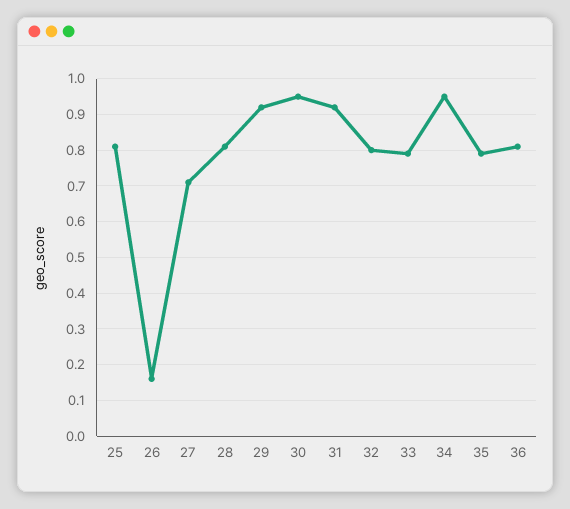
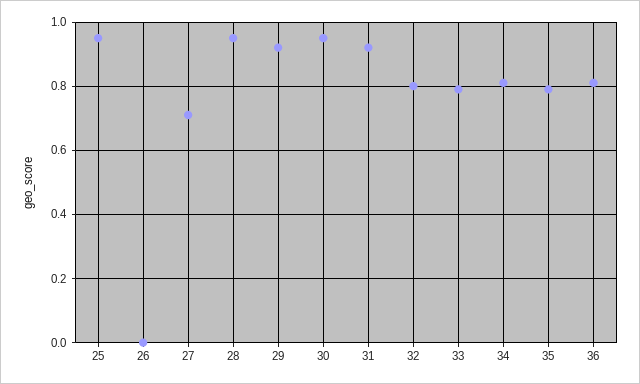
  {
-   "25": 0.8,
+   "25": 0.95,
-   "26": 0.15,
+   "26": 0,
    "27": 0.7,
-   "28": 0.8,
+   "28": 0.95,
    "29": 0.9,
    "30": 0.95,
    "31": 0.9,
    "32": 0.8,
    "33": 0.8,
-   "34": 0.95,
+   "34": 0.8,
    "35": 0.8,
    "36": 0.8
  }

